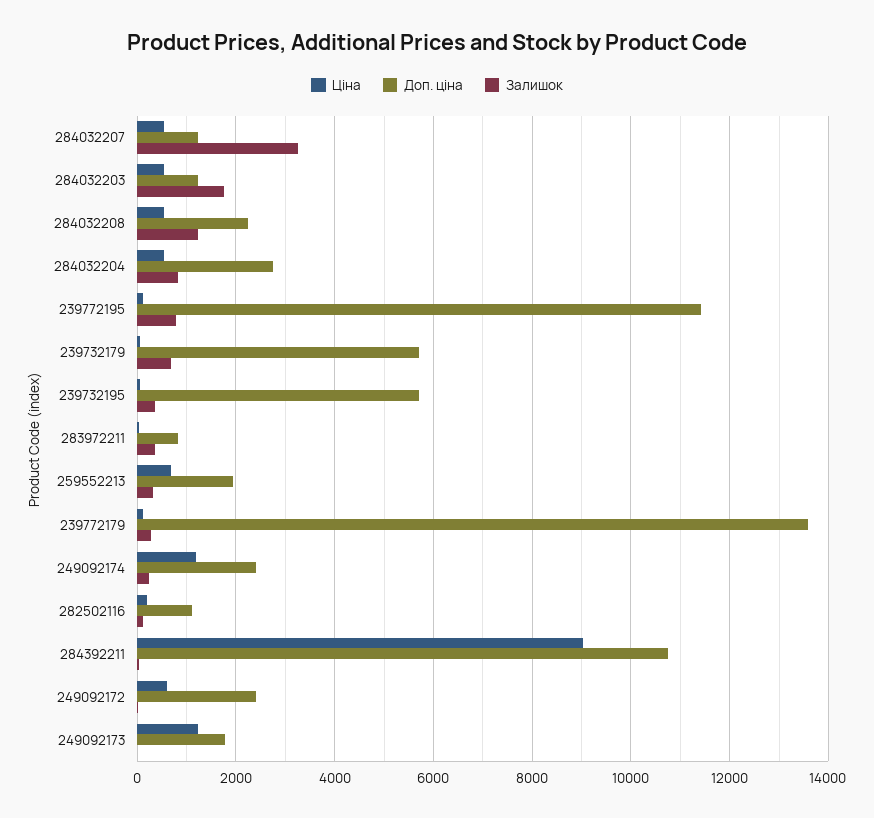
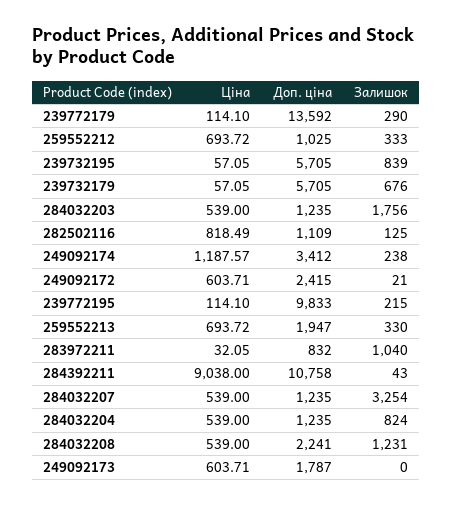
  {
    "Ціна": {
      "284032207": 539,
      "284032203": 539,
      "284032208": 539,
      "284032204": 539,
      "239772195": 114.1,
      "239732179": 57.05,
      "239732195": 57.05,
      "283972211": 32.05,
      "259552213": 693.72,
      "239772179": 114.1,
      "249092174": 1187.57,
-     "282502116": 200,
+     "282502116": 818.49,
      "284392211": 9038,
      "249092172": 603.71,
-     "249092173": 1200
+     "249092173": 603.71,
+     "259552212": 693.72
    },
    "Доп. ціна": {
      "284032207": 1235,
      "284032203": 1235,
      "284032208": 2241,
-     "284032204": 2800,
+     "284032204": 1235,
-     "239772195": 11400,
+     "239772195": 9833,
      "239732179": 5705,
      "239732195": 5705,
      "283972211": 832,
      "259552213": 1947,
      "239772179": 13592,
-     "249092174": 2400,
+     "249092174": 3412,
      "282502116": 1109,
      "284392211": 10758,
      "249092172": 2415,
-     "249092173": 1787
+     "249092173": 1787,
+     "259552212": 1025
    },
    "Залишок": {
      "284032207": 3254,
      "284032203": 1756,
      "284032208": 1231,
      "284032204": 824,
-     "239772195": 800,
+     "239772195": 215,
      "239732179": 676,
-     "239732195": 400,
+     "239732195": 839,
-     "283972211": 400,
+     "283972211": 1040,
      "259552213": 330,
      "239772179": 290,
      "249092174": 238,
      "282502116": 125,
      "284392211": 43,
      "249092172": 21,
-     "249092173": 0
+     "249092173": 0,
+     "259552212": 333
    }
  }

